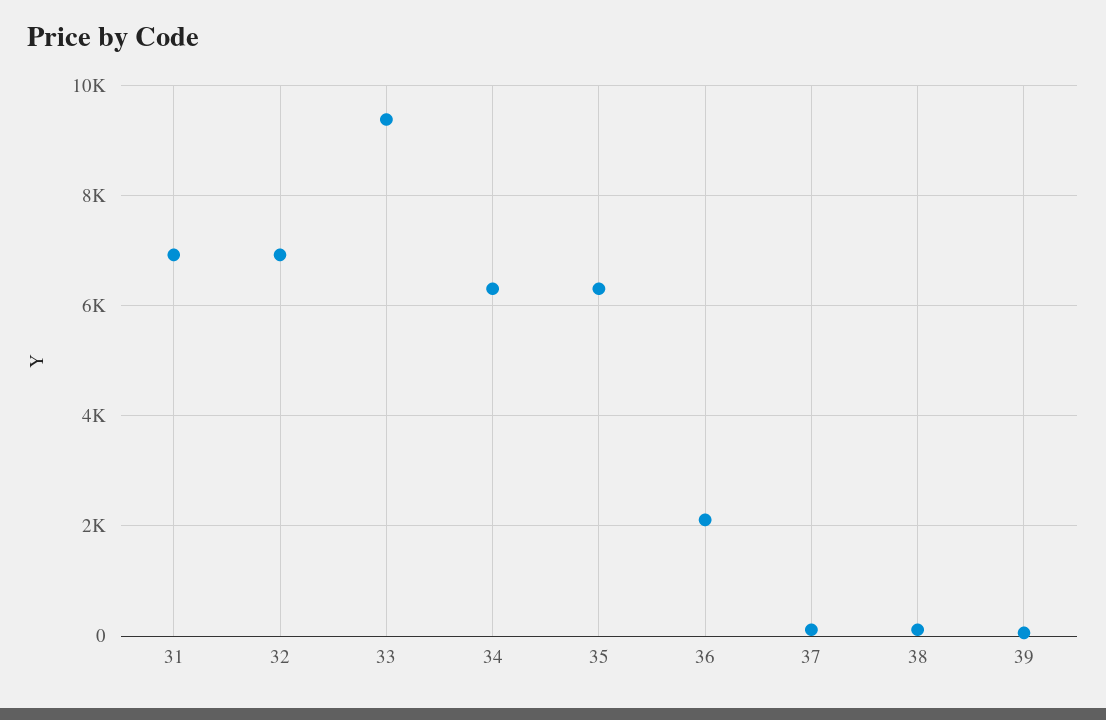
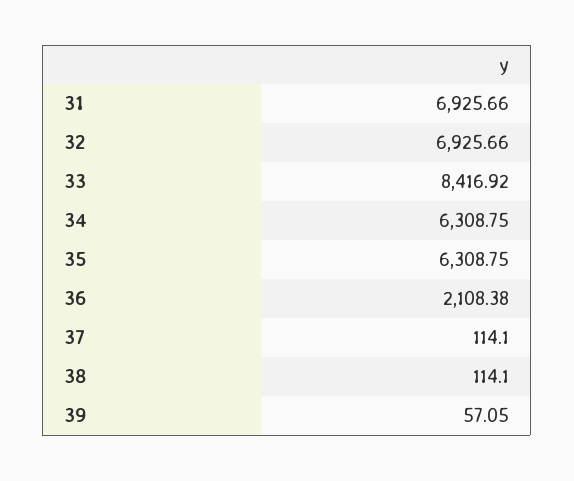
  {
    "31": 6925.66,
    "32": 6925.66,
-   "33": 9400,
+   "33": 8416.92,
    "34": 6308.75,
    "35": 6308.75,
    "36": 2108.38,
    "37": 114.1,
    "38": 114.1,
    "39": 57.05
  }

